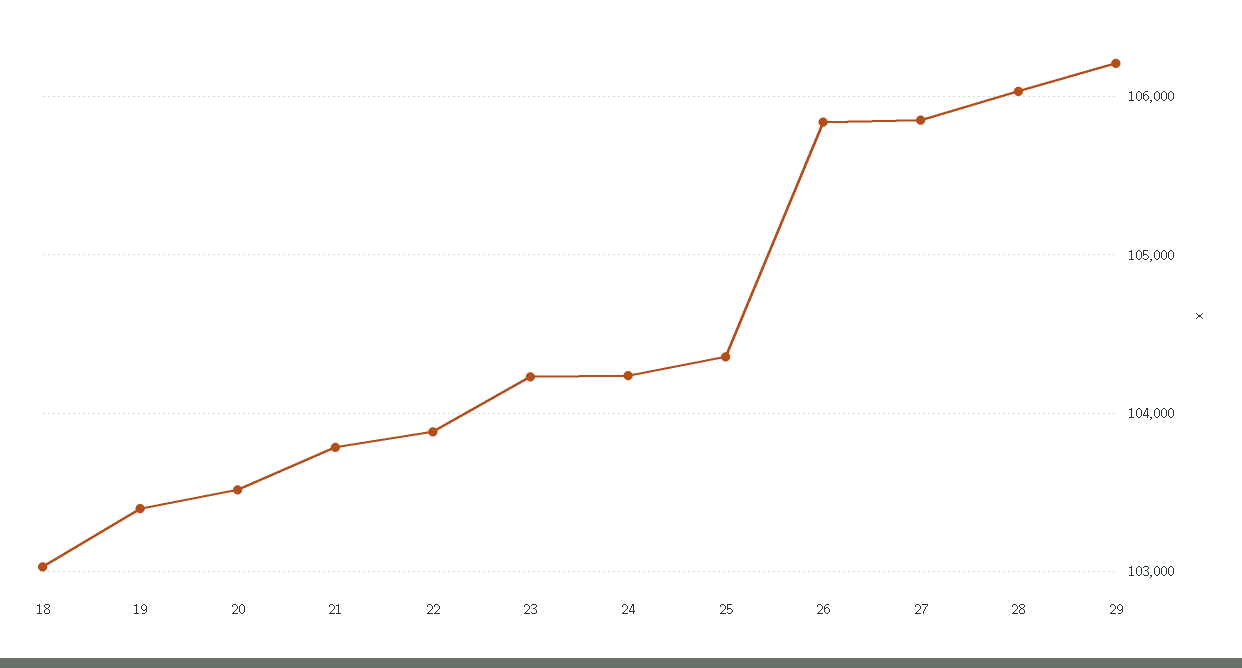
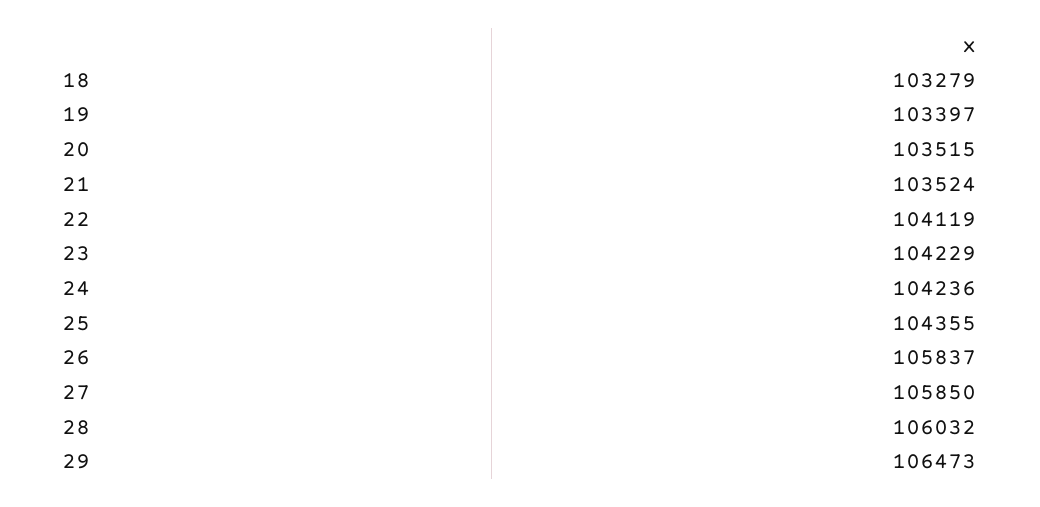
  {
-   "18": 103000,
+   "18": 103279,
    "19": 103397,
    "20": 103515,
-   "21": 103800,
+   "21": 103524,
-   "22": 103900,
+   "22": 104119,
    "23": 104229,
    "24": 104236,
    "25": 104355,
    "26": 105837,
    "27": 105850,
    "28": 106032,
-   "29": 106200
+   "29": 106473
  }

